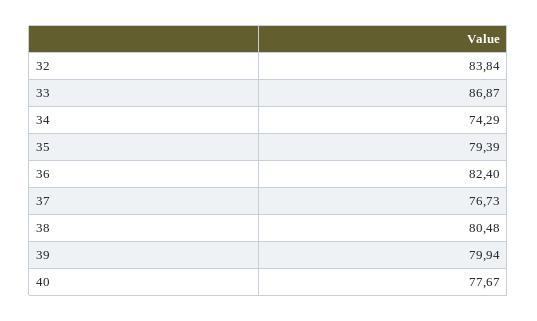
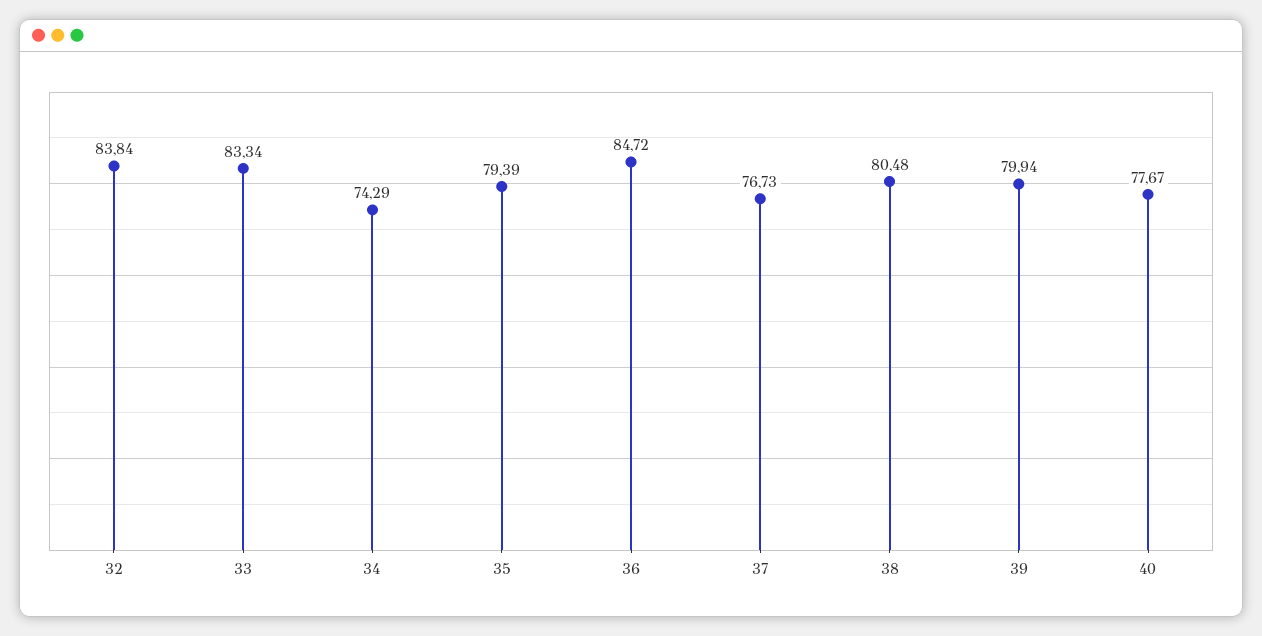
  {
    "32": 83.84,
-   "33": 86.87,
+   "33": 83.34,
    "34": 74.29,
    "35": 79.39,
-   "36": 82.4,
+   "36": 84.72,
    "37": 76.73,
    "38": 80.48,
    "39": 79.94,
    "40": 77.67
  }

